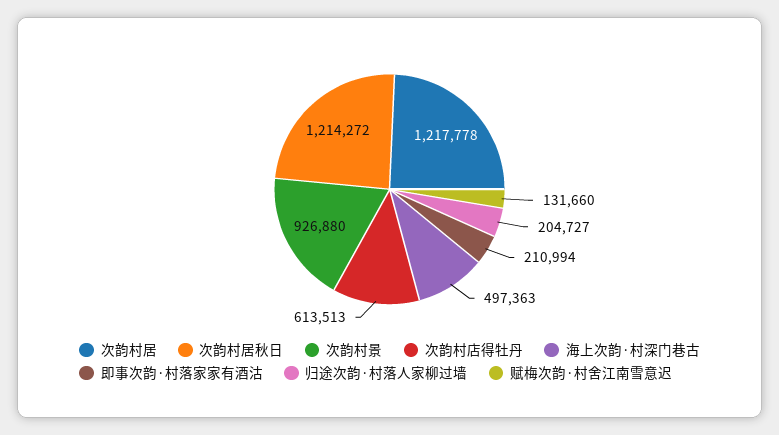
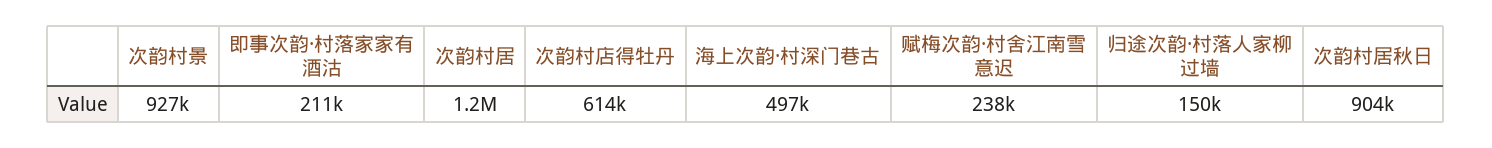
  {
    "次韵村居": 1217778,
-   "次韵村居秋日": 1214272,
+   "次韵村居秋日": 904000,
    "次韵村景": 926880,
    "次韵村店得牡丹": 613513,
    "海上次韵·村深门巷古": 497363,
    "即事次韵·村落家家有酒沽": 210994,
-   "归途次韵·村落人家柳过墙": 204727,
+   "归途次韵·村落人家柳过墙": 150000,
-   "赋梅次韵·村舍江南雪意迟": 131660
+   "赋梅次韵·村舍江南雪意迟": 238000
  }

